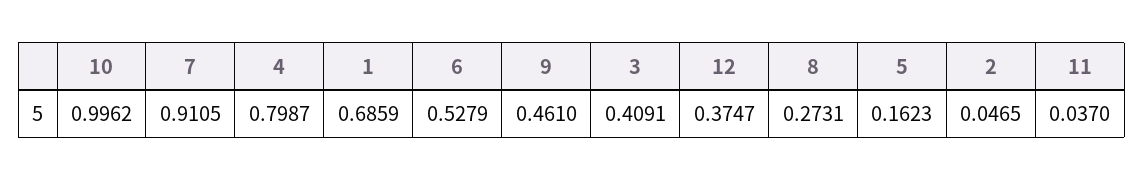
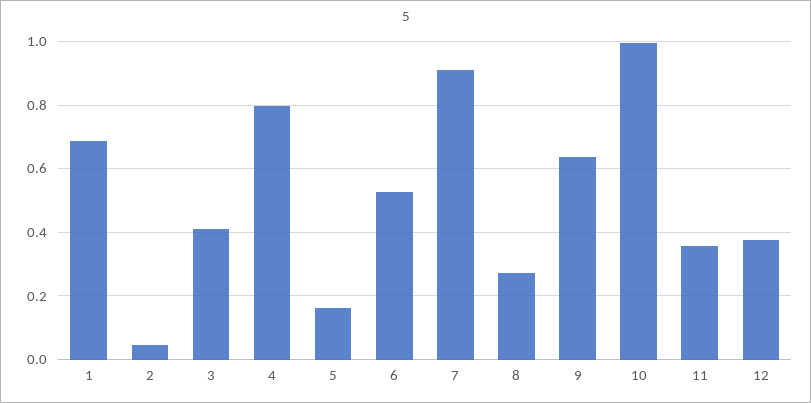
  {
    "10": 0.9962,
    "7": 0.9105,
    "4": 0.7987,
    "1": 0.6859,
    "6": 0.5279,
-   "9": 0.461,
+   "9": 0.64,
    "3": 0.4091,
    "12": 0.3747,
    "8": 0.2731,
    "5": 0.1623,
    "2": 0.0465,
-   "11": 0.037
+   "11": 0.36
  }

